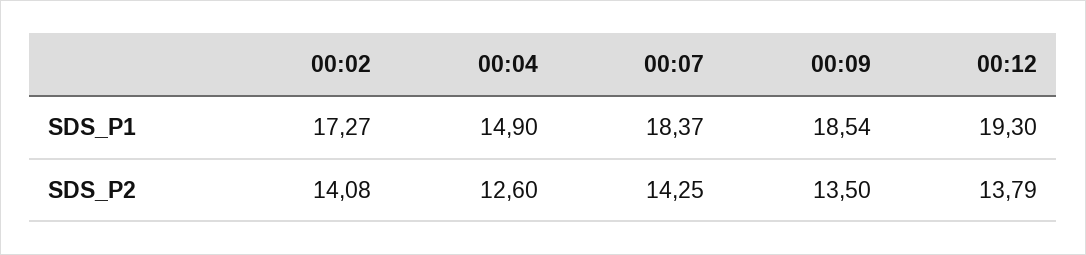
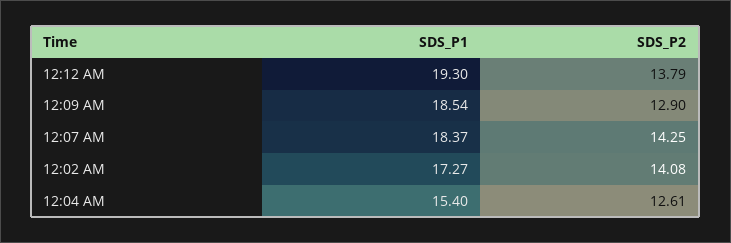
  {
    "00:02": {
      "SDS_P1": 17.27,
      "SDS_P2": 14.08
    },
    "00:04": {
-     "SDS_P1": 14.9,
+     "SDS_P1": 15.4,
-     "SDS_P2": 12.6
+     "SDS_P2": 12.61
    },
    "00:07": {
      "SDS_P1": 18.37,
      "SDS_P2": 14.25
    },
    "00:09": {
      "SDS_P1": 18.54,
-     "SDS_P2": 13.5
+     "SDS_P2": 12.9
    },
    "00:12": {
      "SDS_P1": 19.3,
      "SDS_P2": 13.79
    }
  }

